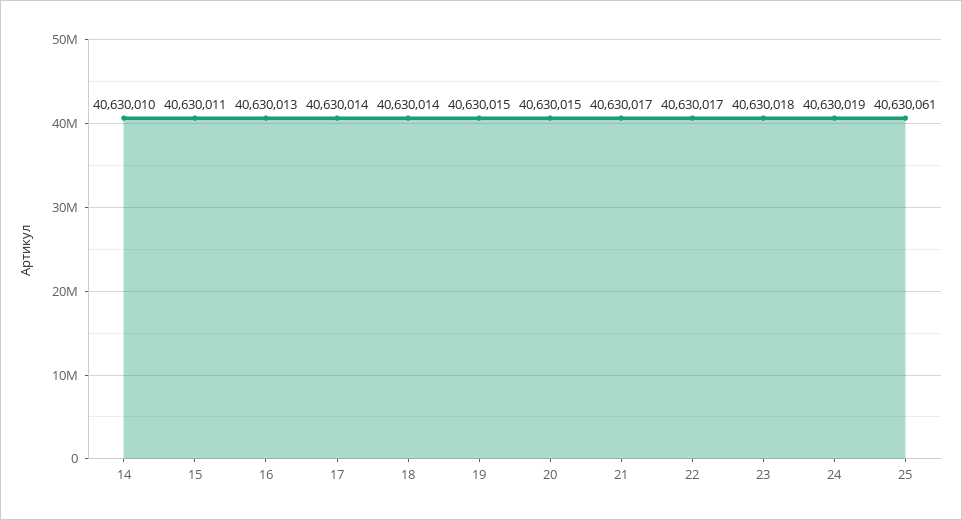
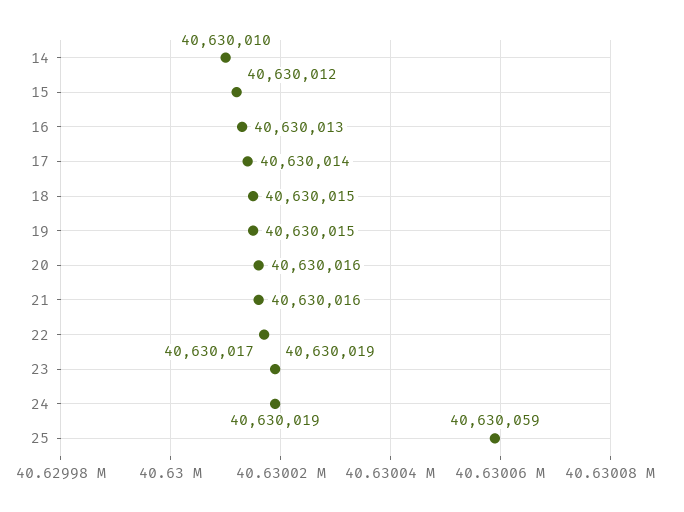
  {
    "14": 40630010,
-   "15": 40630011,
+   "15": 40630012,
    "16": 40630013,
    "17": 40630014,
-   "18": 40630014,
+   "18": 40630015,
    "19": 40630015,
-   "20": 40630015,
+   "20": 40630016,
-   "21": 40630017,
+   "21": 40630016,
    "22": 40630017,
-   "23": 40630018,
+   "23": 40630019,
    "24": 40630019,
-   "25": 40630061
+   "25": 40630059
  }

